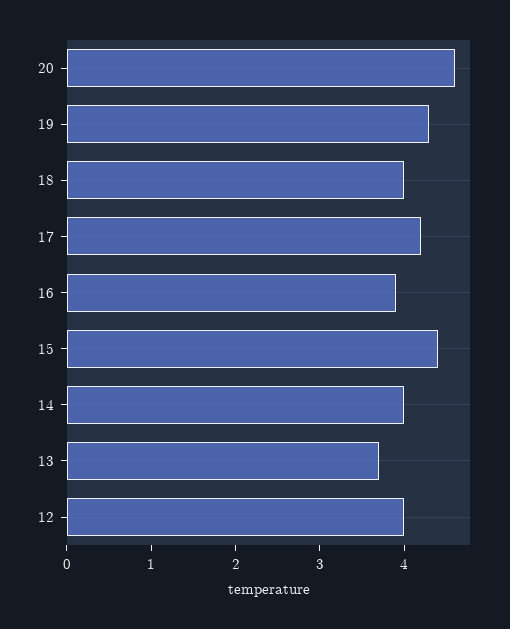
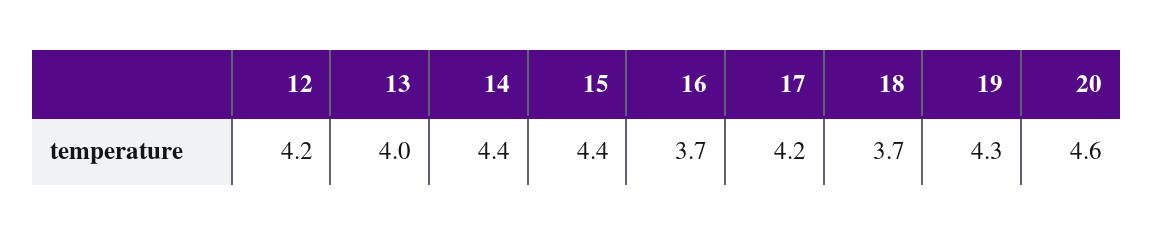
  {
    "20": 4.6,
    "19": 4.3,
-   "18": 4,
+   "18": 3.7,
    "17": 4.2,
-   "16": 3.9,
+   "16": 3.7,
    "15": 4.4,
-   "14": 4,
+   "14": 4.4,
-   "13": 3.7,
+   "13": 4,
-   "12": 4
+   "12": 4.2
  }

